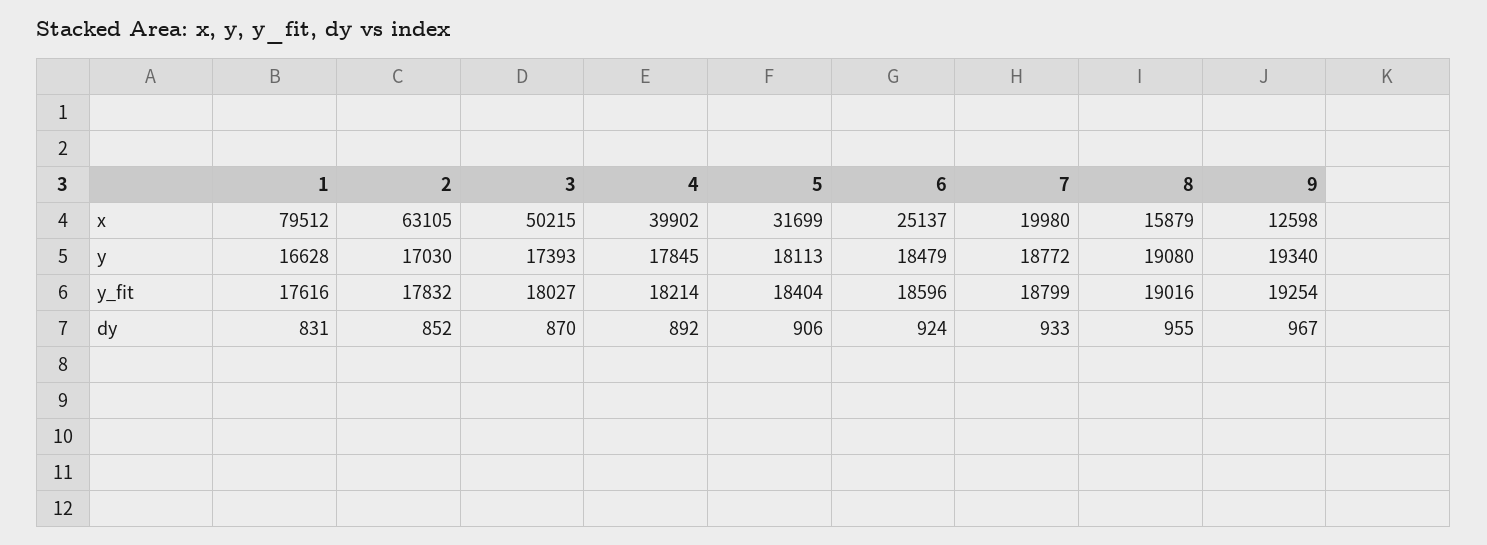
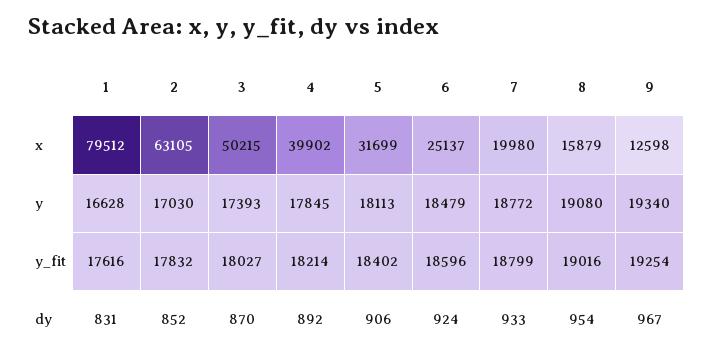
  {
    "1": {
      "x": 79512,
      "y": 16628,
      "y_fit": 17616,
      "dy": 831
    },
    "2": {
      "x": 63105,
      "y": 17030,
      "y_fit": 17832,
      "dy": 852
    },
    "3": {
      "x": 50215,
      "y": 17393,
      "y_fit": 18027,
      "dy": 870
    },
    "4": {
      "x": 39902,
      "y": 17845,
      "y_fit": 18214,
      "dy": 892
    },
    "5": {
      "x": 31699,
      "y": 18113,
-     "y_fit": 18404,
+     "y_fit": 18402,
      "dy": 906
    },
    "6": {
      "x": 25137,
      "y": 18479,
      "y_fit": 18596,
      "dy": 924
    },
    "7": {
      "x": 19980,
      "y": 18772,
      "y_fit": 18799,
      "dy": 933
    },
    "8": {
      "x": 15879,
      "y": 19080,
      "y_fit": 19016,
-     "dy": 955
+     "dy": 954
    },
    "9": {
      "x": 12598,
      "y": 19340,
      "y_fit": 19254,
      "dy": 967
    }
  }

